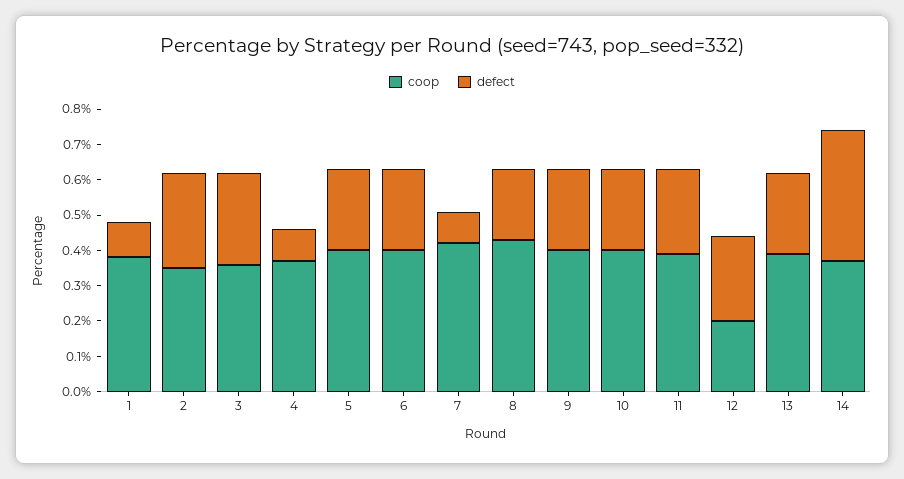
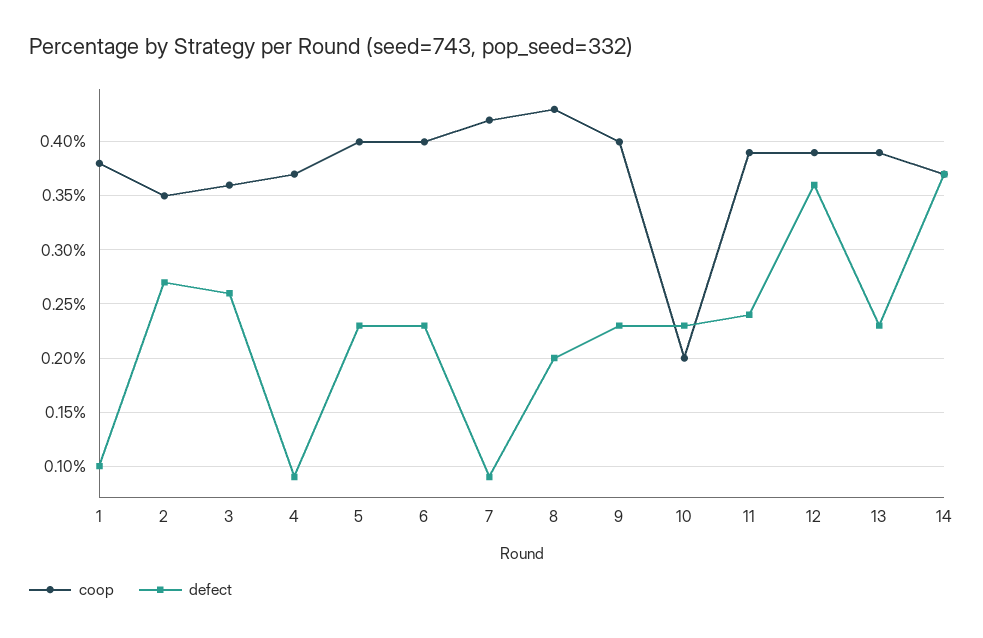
  {
    "coop": {
      "1": 0.38,
      "2": 0.35,
      "3": 0.36,
      "4": 0.37,
      "5": 0.4,
      "6": 0.4,
      "7": 0.42,
      "8": 0.43,
      "9": 0.4,
-     "10": 0.4,
+     "10": 0.2,
      "11": 0.39,
-     "12": 0.2,
+     "12": 0.39,
      "13": 0.39,
      "14": 0.37
    },
    "defect": {
      "1": 0.1,
      "2": 0.27,
      "3": 0.26,
      "4": 0.09,
      "5": 0.23,
      "6": 0.23,
      "7": 0.09,
      "8": 0.2,
      "9": 0.23,
      "10": 0.23,
      "11": 0.24,
-     "12": 0.25,
+     "12": 0.36,
      "13": 0.23,
      "14": 0.37
    }
  }

